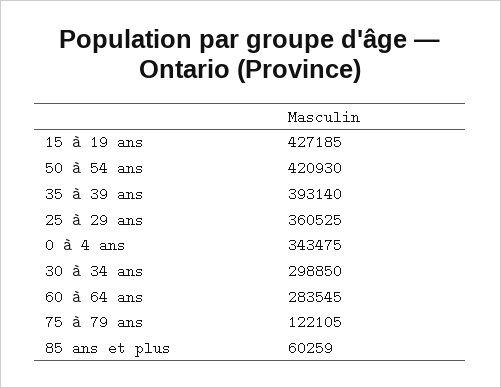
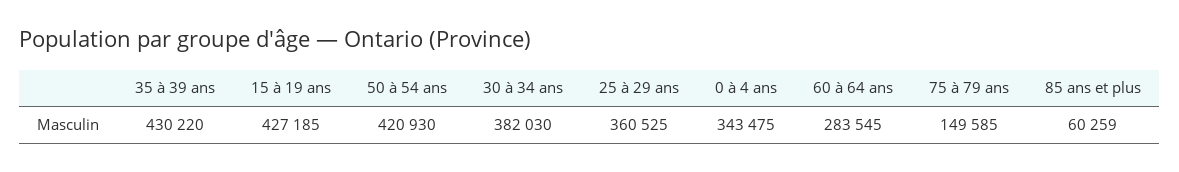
  {
    "15 à 19 ans": 427185,
    "50 à 54 ans": 420930,
-   "35 à 39 ans": 393140,
+   "35 à 39 ans": 430220,
    "25 à 29 ans": 360525,
    "0 à 4 ans": 343475,
-   "30 à 34 ans": 298850,
+   "30 à 34 ans": 382030,
    "60 à 64 ans": 283545,
-   "75 à 79 ans": 122105,
+   "75 à 79 ans": 149585,
    "85 ans et plus": 60259
  }

